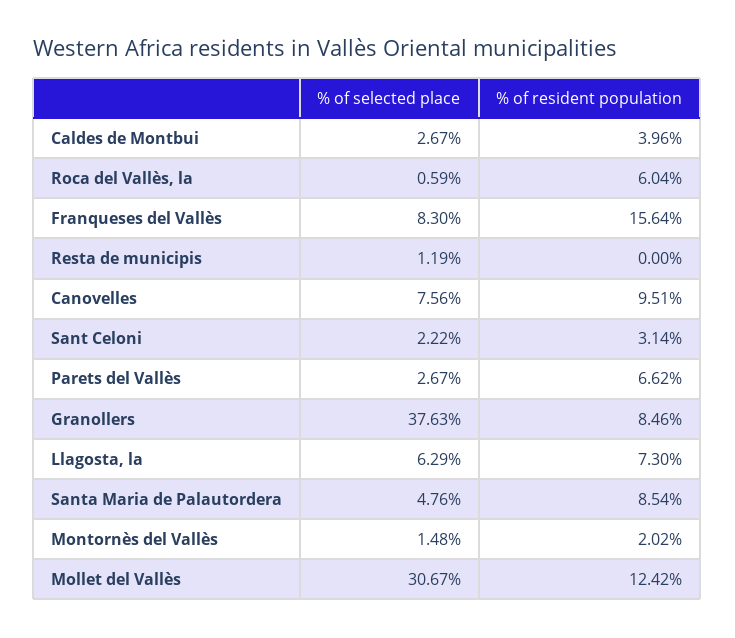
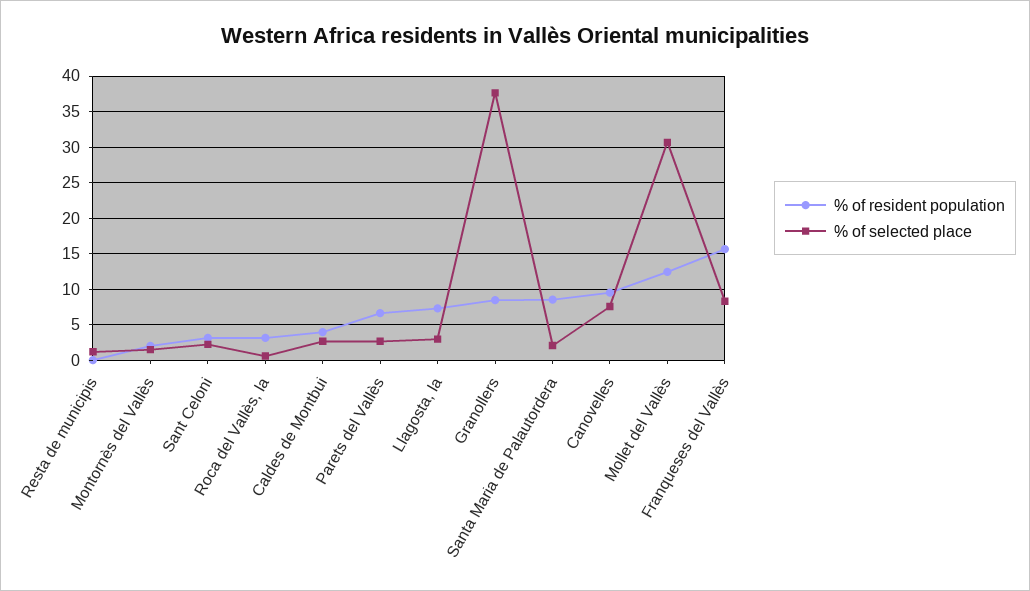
  {
    "% of selected place": {
      "Caldes de Montbui": 2.67,
      "Roca del Vallès, la": 0.59,
      "Franqueses del Vallès": 8.3,
      "Resta de municipis": 1.19,
      "Canovelles": 7.56,
      "Sant Celoni": 2.22,
      "Parets del Vallès": 2.67,
      "Granollers": 37.63,
-     "Llagosta, la": 6.29,
+     "Llagosta, la": 3,
-     "Santa Maria de Palautordera": 4.76,
+     "Santa Maria de Palautordera": 2,
      "Montornès del Vallès": 1.48,
      "Mollet del Vallès": 30.67
    },
    "% of resident population": {
      "Caldes de Montbui": 3.96,
-     "Roca del Vallès, la": 6.04,
+     "Roca del Vallès, la": 3,
      "Franqueses del Vallès": 15.64,
      "Resta de municipis": 0,
      "Canovelles": 9.51,
      "Sant Celoni": 3.14,
      "Parets del Vallès": 6.62,
      "Granollers": 8.46,
      "Llagosta, la": 7.3,
      "Santa Maria de Palautordera": 8.54,
      "Montornès del Vallès": 2.02,
      "Mollet del Vallès": 12.42
    }
  }

